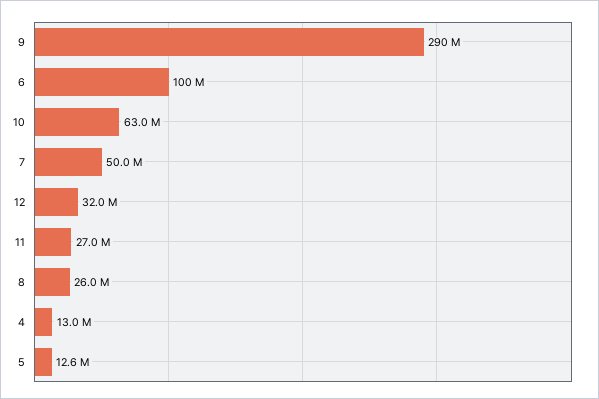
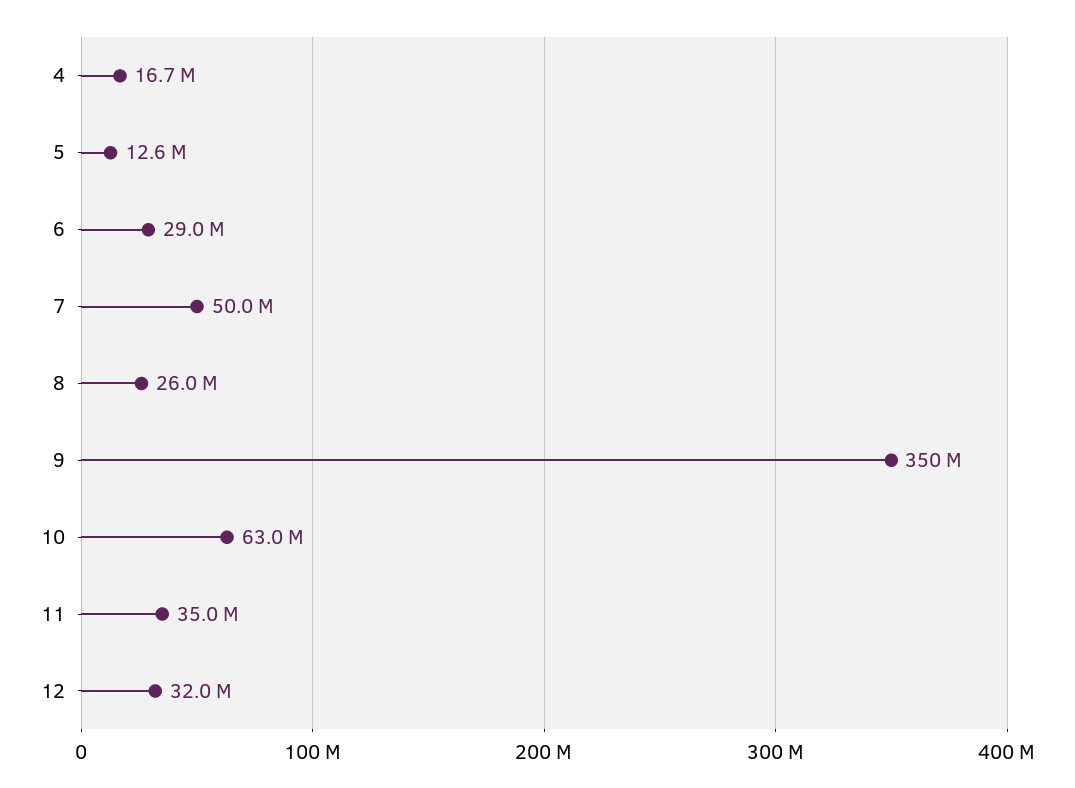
  {
-   "9": 290000000,
+   "9": 350000000,
-   "6": 100000000,
+   "6": 29000000,
    "10": 63000000,
    "7": 50000000,
    "12": 32000000,
-   "11": 27000000,
+   "11": 35000000,
    "8": 26000000,
-   "4": 13000000,
+   "4": 16700000,
    "5": 12600000
  }

